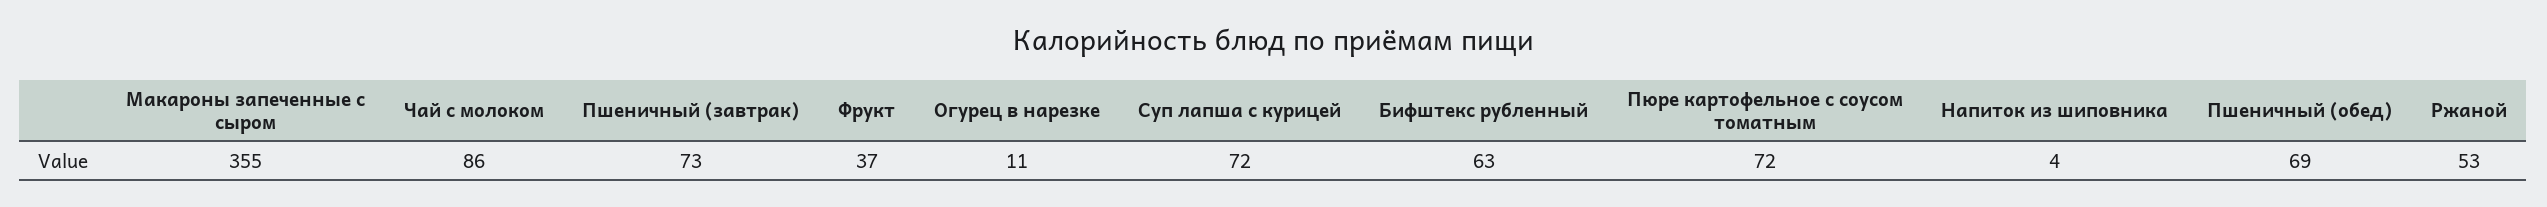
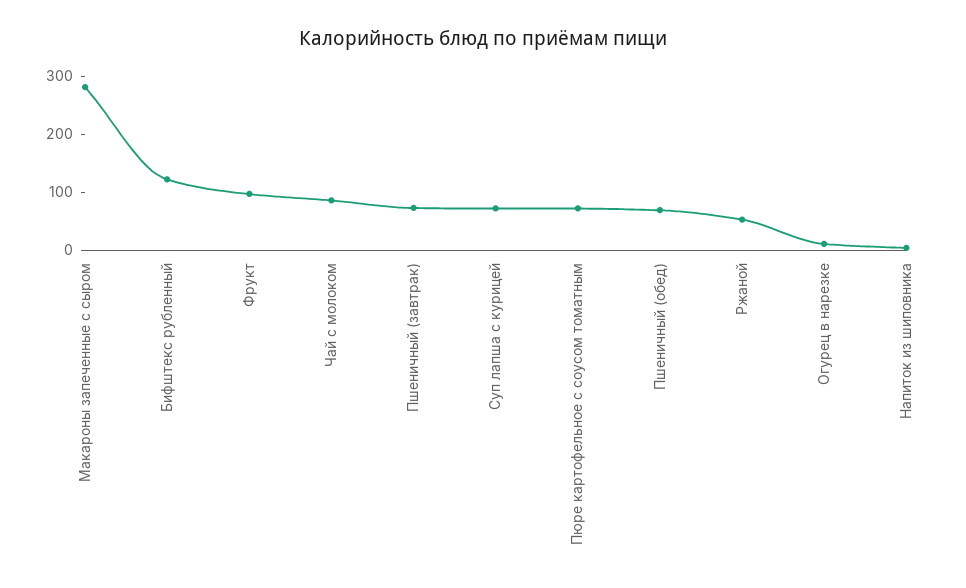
  {
-   "Макароны запеченные с сыром": 355,
+   "Макароны запеченные с сыром": 280,
    "Чай с молоком": 86,
    "Пшеничный (завтрак)": 73,
-   "Фрукт": 37,
+   "Фрукт": 100,
    "Огурец в нарезке": 11,
    "Суп лапша с курицей": 72,
-   "Бифштекс рубленный": 63,
+   "Бифштекс рубленный": 120,
    "Пюре картофельное с соусом томатным": 72,
    "Напиток из шиповника": 4,
    "Пшеничный (обед)": 69,
    "Ржаной": 53
  }

